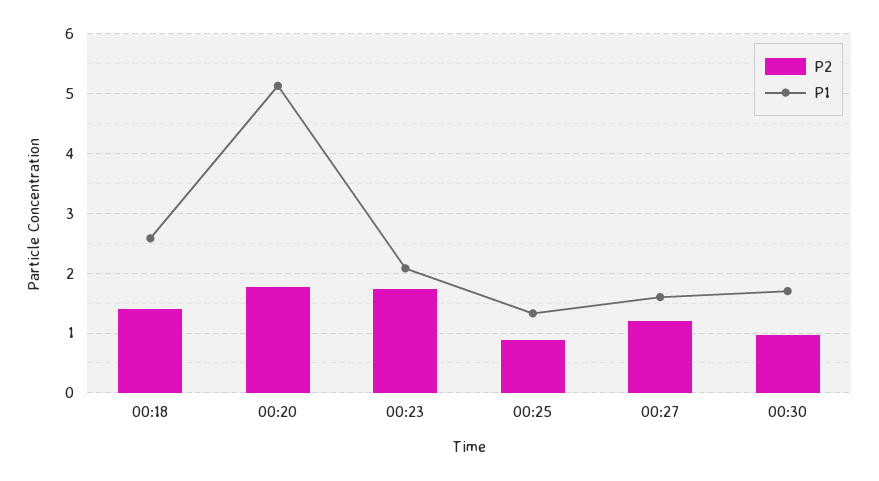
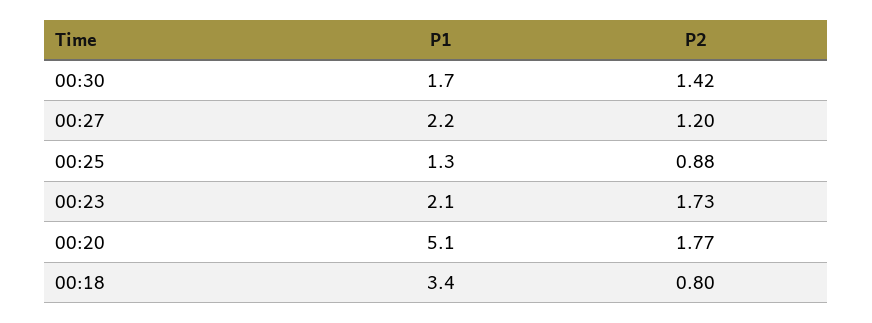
  {
    "P2": {
-     "00:18": 1.4,
+     "00:18": 0.8,
      "00:20": 1.77,
      "00:23": 1.73,
      "00:25": 0.88,
      "00:27": 1.2,
-     "00:30": 1
+     "00:30": 1.42
    },
    "P1": {
-     "00:18": 2.6,
+     "00:18": 3.4,
      "00:20": 5.1,
      "00:23": 2.1,
      "00:25": 1.3,
-     "00:27": 1.6,
+     "00:27": 2.2,
      "00:30": 1.7
    }
  }

